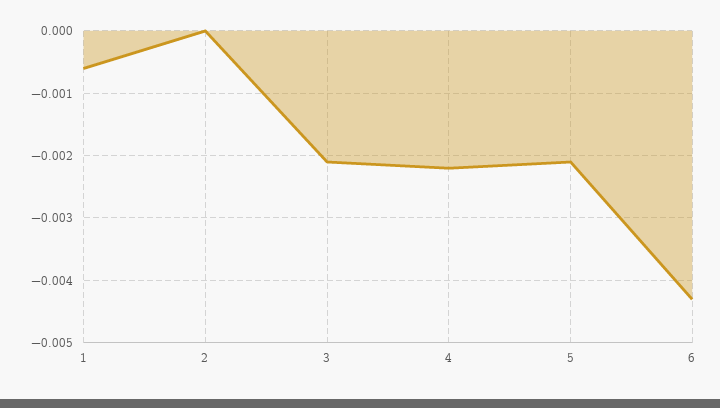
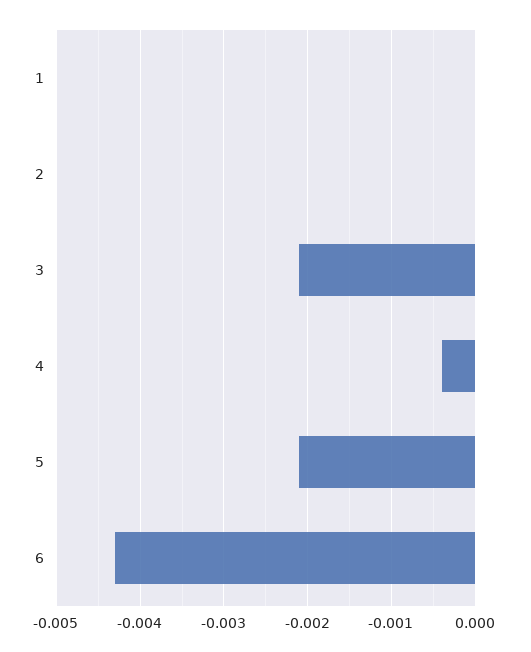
  {
-   "1": -0.0006,
+   "1": 0,
    "2": 0,
    "3": -0.0021,
-   "4": -0.0022,
+   "4": -0.0004,
    "5": -0.0021,
    "6": -0.0043
  }

